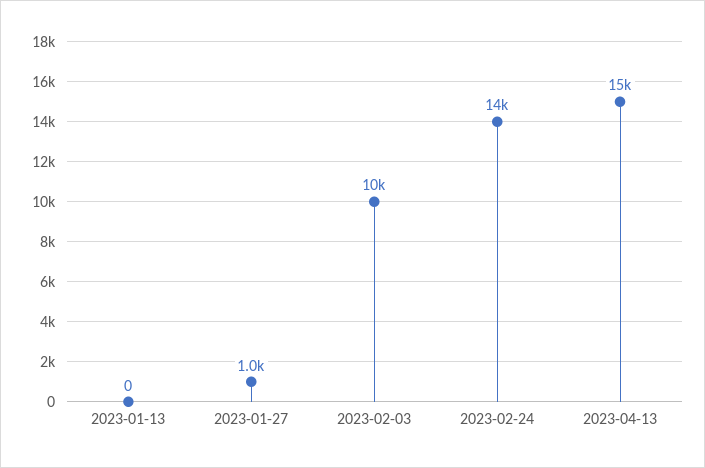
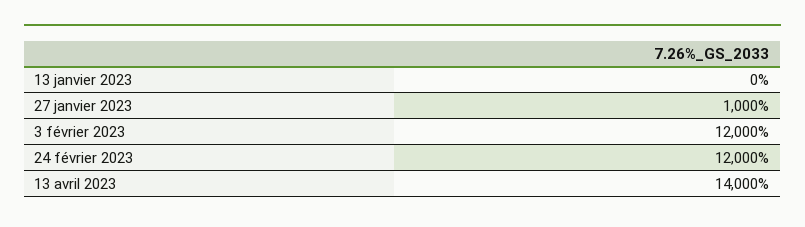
  {
    "2023-01-13": 0,
    "2023-01-27": 1000,
-   "2023-02-03": 10000,
+   "2023-02-03": 12000,
-   "2023-02-24": 14000,
+   "2023-02-24": 12000,
-   "2023-04-13": 15000
+   "2023-04-13": 14000
  }

